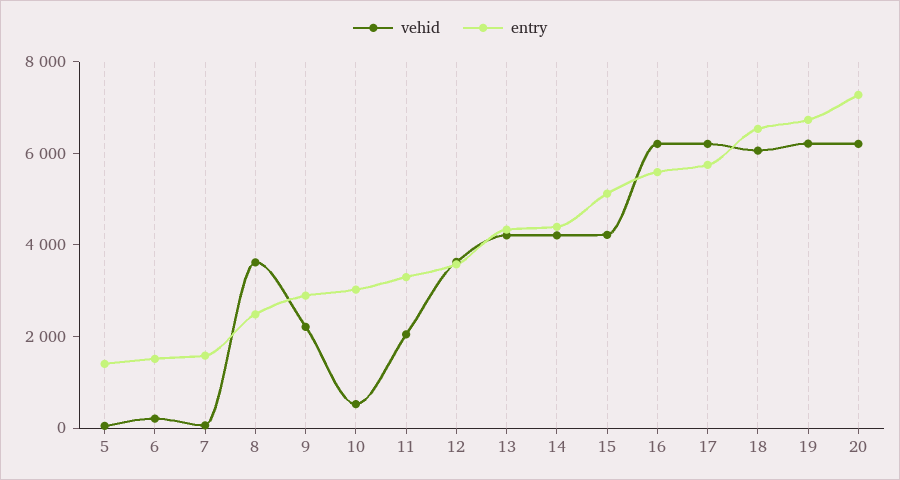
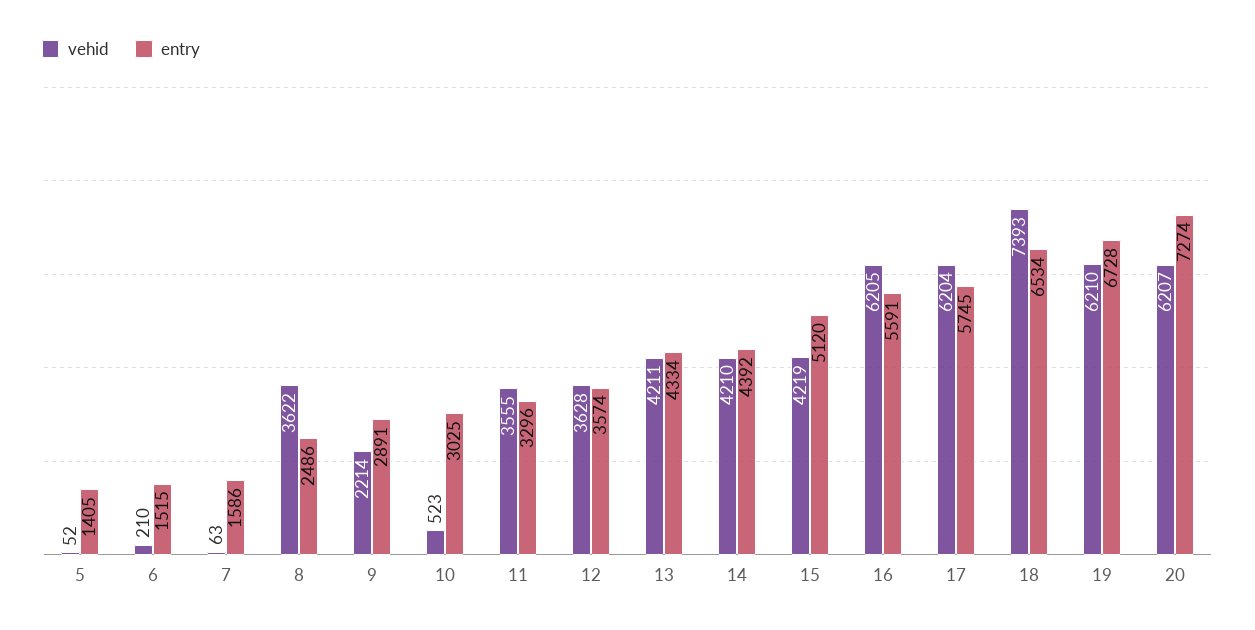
  {
    "vehid": {
      "5": 52,
      "6": 210,
      "7": 63,
      "8": 3622,
      "9": 2214,
      "10": 523,
-     "11": 2000,
+     "11": 3555,
      "12": 3628,
      "13": 4211,
      "14": 4210,
      "15": 4219,
      "16": 6205,
      "17": 6204,
-     "18": 6000,
+     "18": 7393,
      "19": 6210,
      "20": 6207
    },
    "entry": {
      "5": 1405,
      "6": 1515,
      "7": 1586,
      "8": 2486,
      "9": 2891,
      "10": 3025,
      "11": 3296,
      "12": 3574,
      "13": 4334,
      "14": 4392,
      "15": 5120,
      "16": 5591,
      "17": 5745,
      "18": 6534,
      "19": 6728,
      "20": 7274
    }
  }

